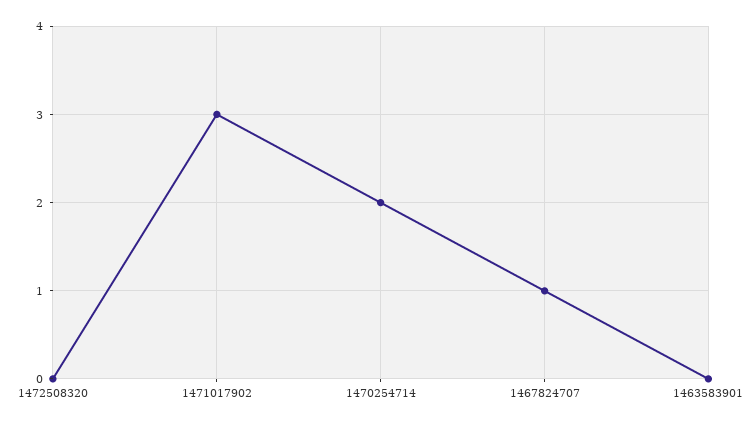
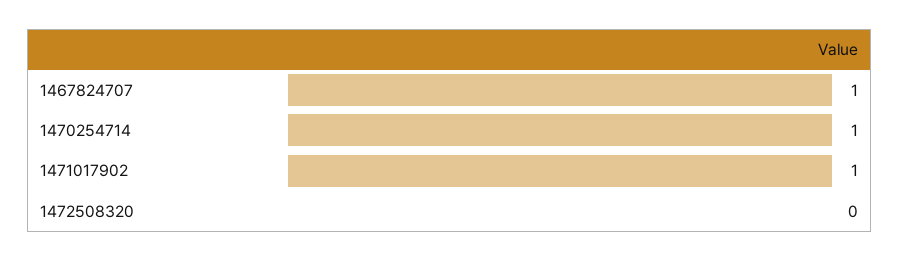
  {
    "1472508320": 0,
-   "1471017902": 3,
+   "1471017902": 1,
-   "1470254714": 2,
+   "1470254714": 1,
-   "1467824707": 1,
+   "1467824707": 1
-   "1463583901": 0
  }

